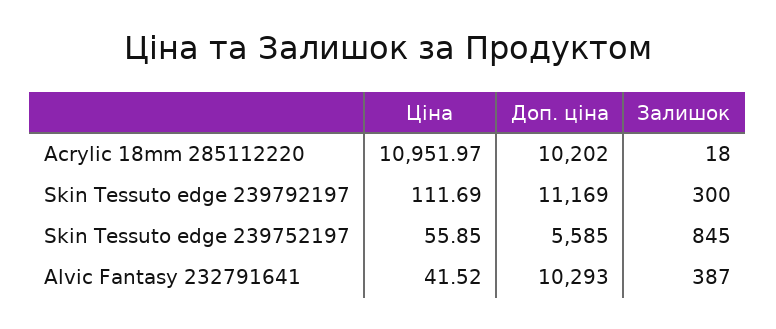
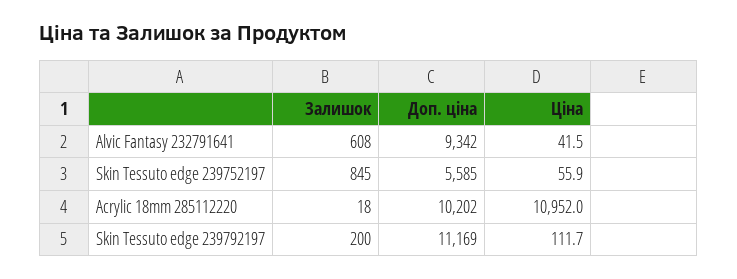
  {
    "Ціна": {
      "Acrylic 18mm 285112220": 10951.97,
      "Skin Tessuto edge 239792197": 111.69,
      "Skin Tessuto edge 239752197": 55.85,
      "Alvic Fantasy 232791641": 41.52
    },
    "Доп. ціна": {
      "Acrylic 18mm 285112220": 10202,
      "Skin Tessuto edge 239792197": 11169,
      "Skin Tessuto edge 239752197": 5585,
-     "Alvic Fantasy 232791641": 10293
+     "Alvic Fantasy 232791641": 9342
    },
    "Залишок": {
      "Acrylic 18mm 285112220": 18,
-     "Skin Tessuto edge 239792197": 300,
+     "Skin Tessuto edge 239792197": 200,
      "Skin Tessuto edge 239752197": 845,
-     "Alvic Fantasy 232791641": 387
+     "Alvic Fantasy 232791641": 608
    }
  }

